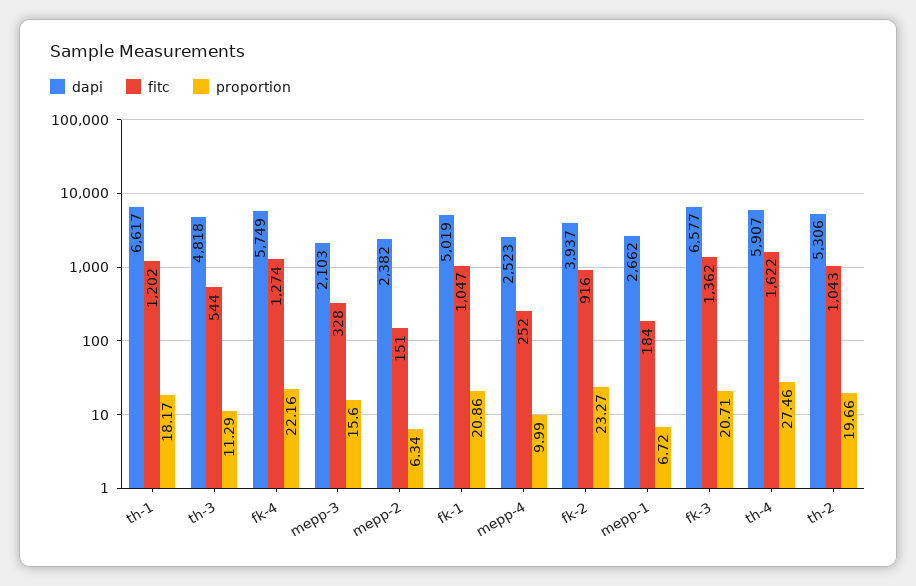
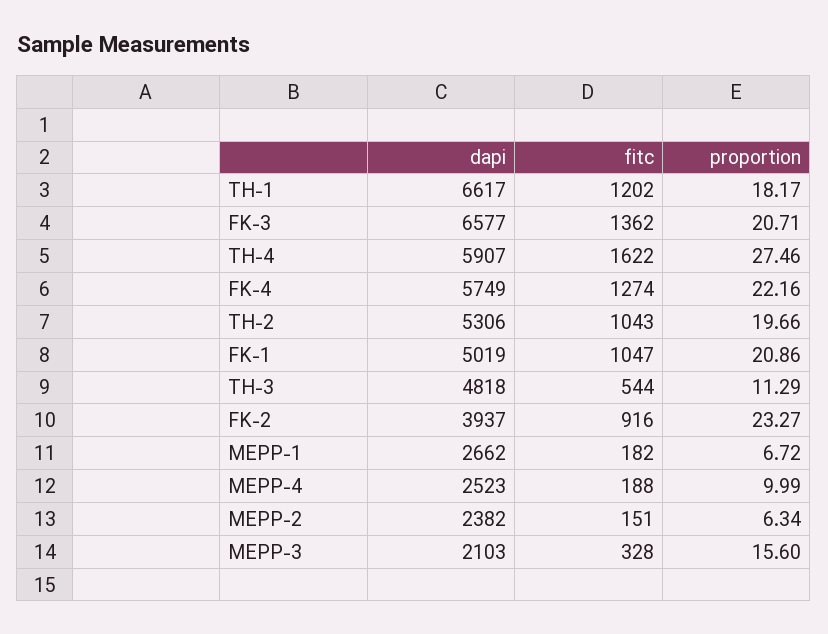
  {
    "dapi": {
      "th-1": 6617,
      "th-3": 4818,
      "fk-4": 5749,
      "mepp-3": 2103,
      "mepp-2": 2382,
      "fk-1": 5019,
      "mepp-4": 2523,
      "fk-2": 3937,
      "mepp-1": 2662,
      "fk-3": 6577,
      "th-4": 5907,
      "th-2": 5306
    },
    "fitc": {
      "th-1": 1202,
      "th-3": 544,
      "fk-4": 1274,
      "mepp-3": 328,
      "mepp-2": 151,
      "fk-1": 1047,
-     "mepp-4": 252,
+     "mepp-4": 188,
      "fk-2": 916,
-     "mepp-1": 184,
+     "mepp-1": 182,
      "fk-3": 1362,
      "th-4": 1622,
      "th-2": 1043
    },
    "proportion": {
      "th-1": 18.17,
      "th-3": 11.29,
      "fk-4": 22.16,
      "mepp-3": 15.6,
      "mepp-2": 6.34,
      "fk-1": 20.86,
      "mepp-4": 9.99,
      "fk-2": 23.27,
      "mepp-1": 6.72,
      "fk-3": 20.71,
      "th-4": 27.46,
      "th-2": 19.66
    }
  }

